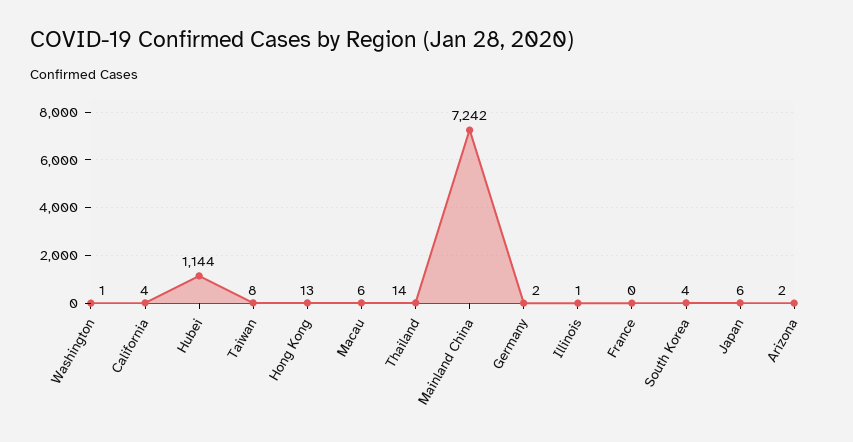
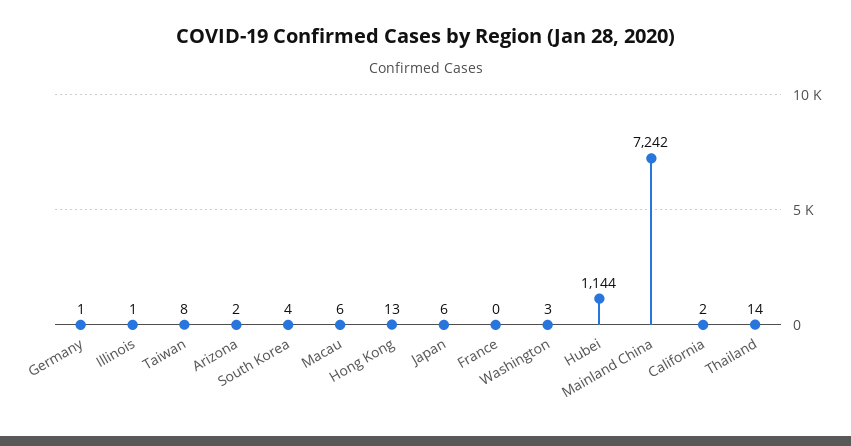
  {
-   "Washington": 1,
+   "Washington": 3,
-   "California": 4,
+   "California": 2,
    "Hubei": 1144,
    "Taiwan": 8,
    "Hong Kong": 13,
    "Macau": 6,
    "Thailand": 14,
    "Mainland China": 7242,
-   "Germany": 2,
+   "Germany": 1,
    "Illinois": 1,
    "France": 0,
    "South Korea": 4,
    "Japan": 6,
    "Arizona": 2
  }

